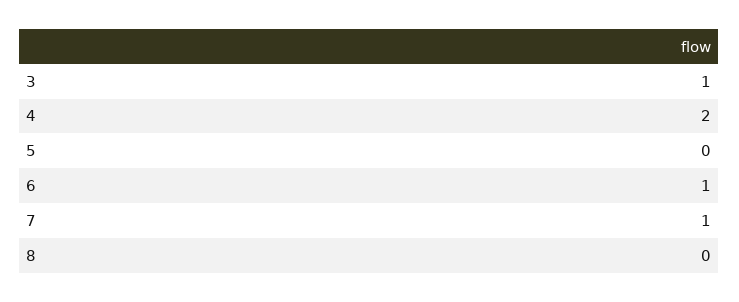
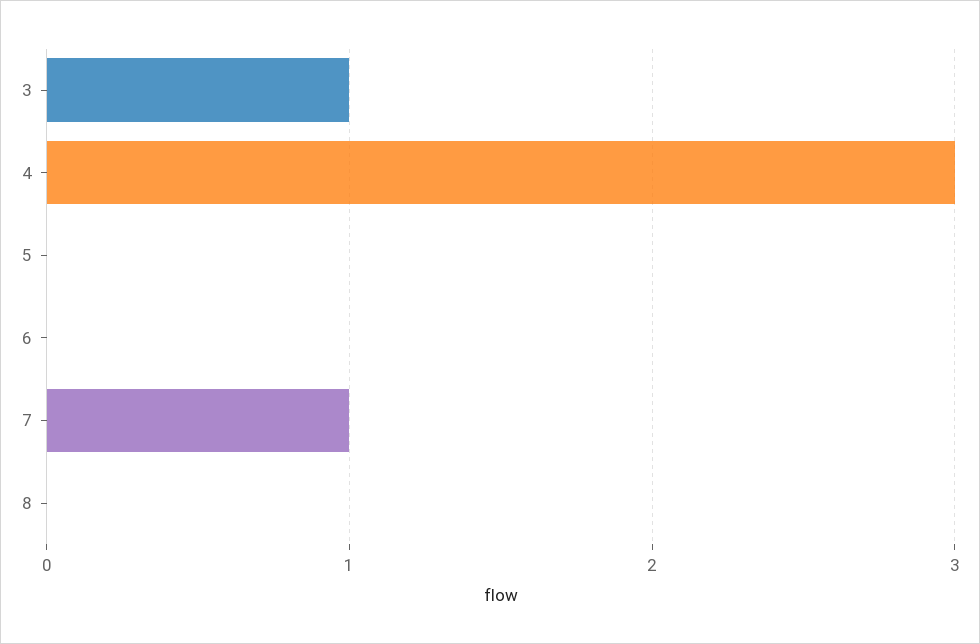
  {
    "3": 1,
-   "4": 2,
+   "4": 3,
    "5": 0,
-   "6": 1,
+   "6": 0,
    "7": 1,
    "8": 0
  }

